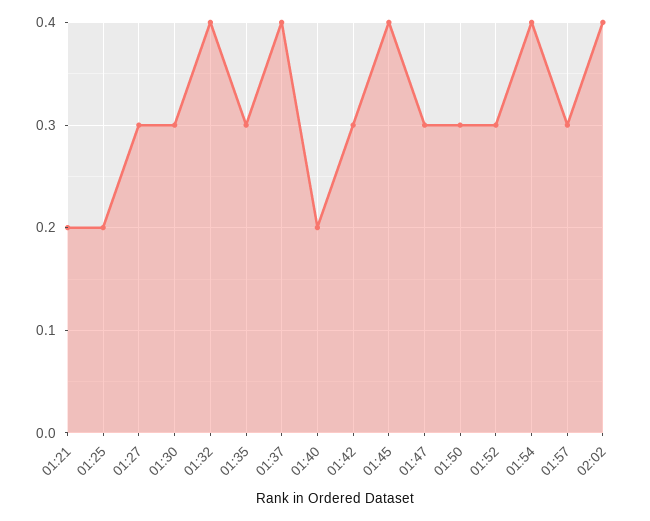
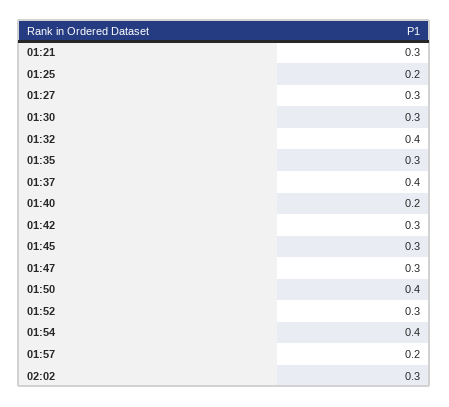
  {
-   "01:21": 0.2,
+   "01:21": 0.3,
    "01:25": 0.2,
    "01:27": 0.3,
    "01:30": 0.3,
    "01:32": 0.4,
    "01:35": 0.3,
    "01:37": 0.4,
    "01:40": 0.2,
    "01:42": 0.3,
-   "01:45": 0.4,
+   "01:45": 0.3,
    "01:47": 0.3,
-   "01:50": 0.3,
+   "01:50": 0.4,
    "01:52": 0.3,
    "01:54": 0.4,
-   "01:57": 0.3,
+   "01:57": 0.2,
-   "02:02": 0.4
+   "02:02": 0.3
  }

